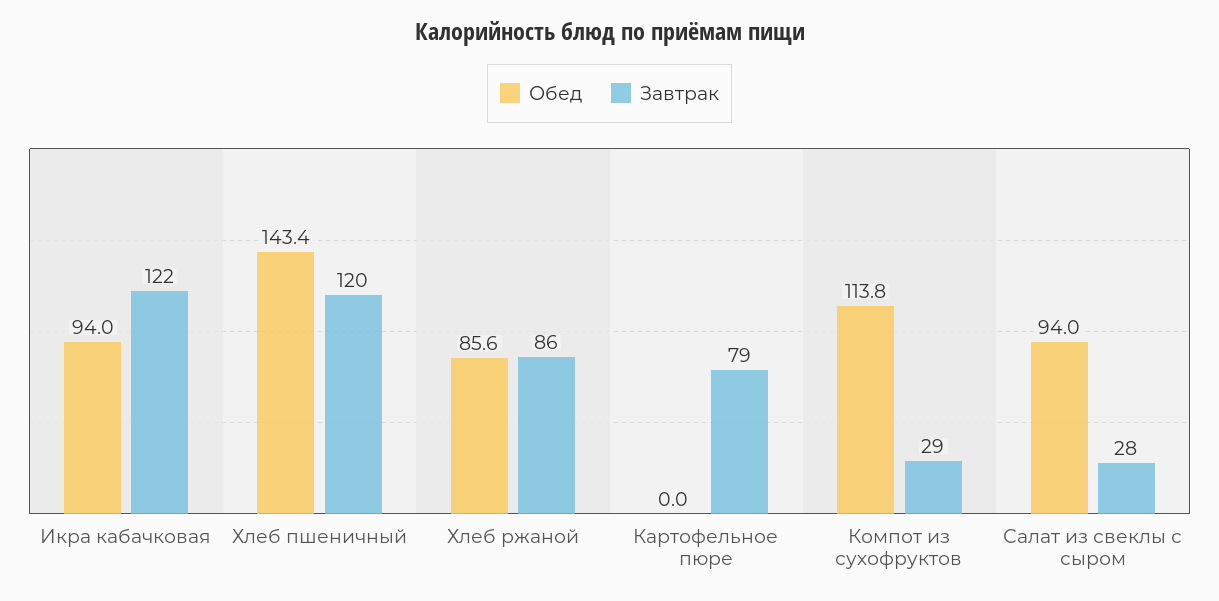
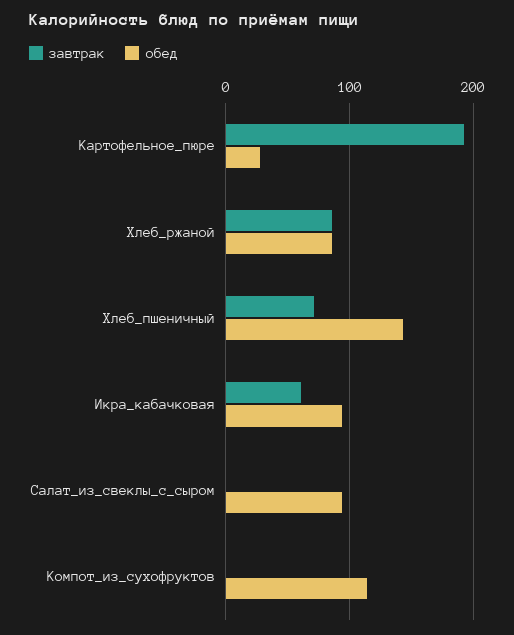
  {
    "Обед": {
      "Икра кабачковая": 94,
      "Хлеб пшеничный": 143.4,
      "Хлеб ржаной": 85.6,
-     "Картофельное пюре": 0,
+     "Картофельное пюре": 30,
      "Компот из сухофруктов": 113.8,
      "Салат из свеклы с сыром": 94
    },
    "Завтрак": {
-     "Икра кабачковая": 122,
+     "Икра кабачковая": 60,
-     "Хлеб пшеничный": 120,
+     "Хлеб пшеничный": 70,
      "Хлеб ржаной": 86,
-     "Картофельное пюре": 79,
+     "Картофельное пюре": 190,
-     "Компот из сухофруктов": 29,
+     "Компот из сухофруктов": 0,
-     "Салат из свеклы с сыром": 28
+     "Салат из свеклы с сыром": 0
    }
  }

